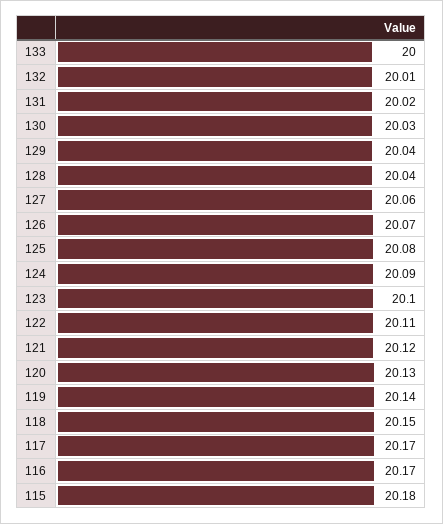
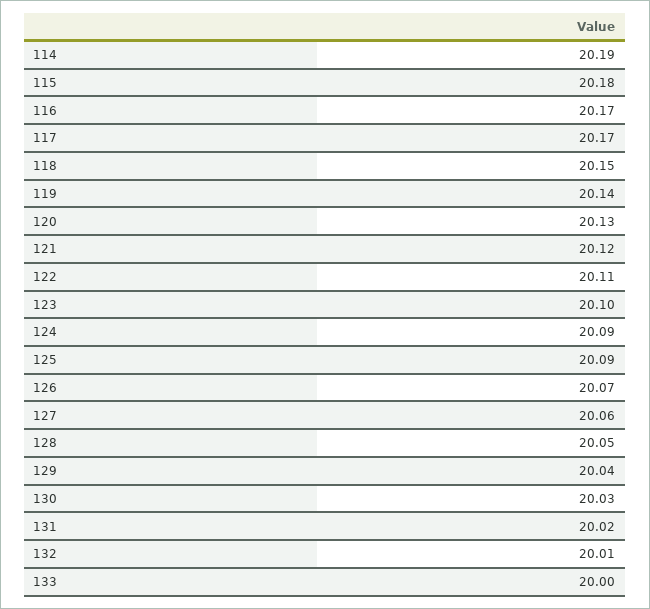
  {
    "133": 20,
    "132": 20.01,
    "131": 20.02,
    "130": 20.03,
    "129": 20.04,
-   "128": 20.04,
+   "128": 20.05,
    "127": 20.06,
    "126": 20.07,
-   "125": 20.08,
+   "125": 20.09,
    "124": 20.09,
    "123": 20.1,
    "122": 20.11,
    "121": 20.12,
    "120": 20.13,
    "119": 20.14,
    "118": 20.15,
    "117": 20.17,
    "116": 20.17,
-   "115": 20.18
+   "115": 20.18,
+   "114": 20.19
  }

